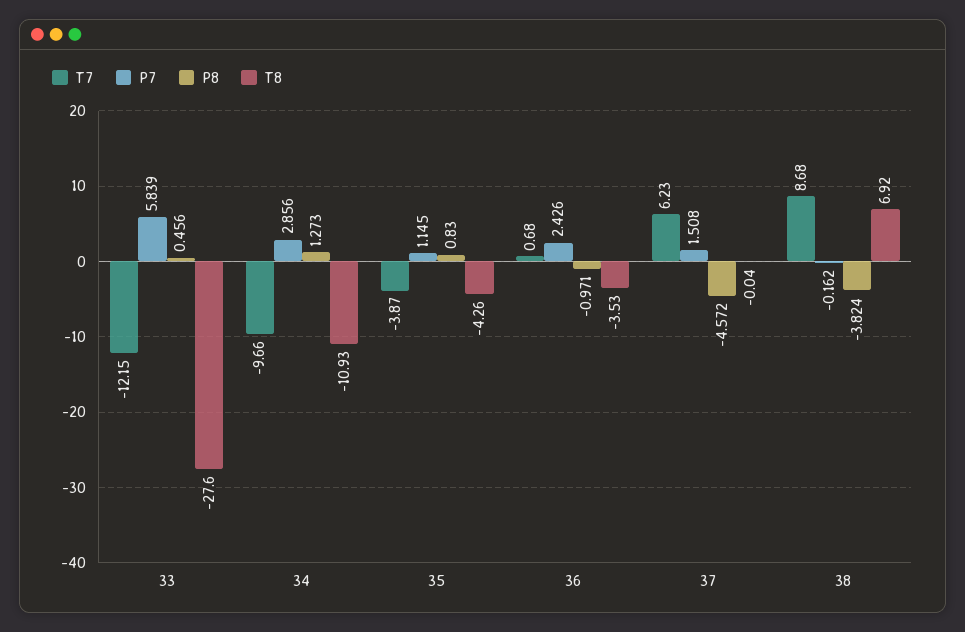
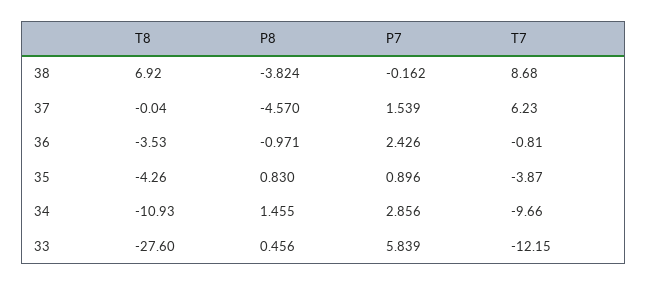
  {
    "T7": {
      "33": -12.15,
      "34": -9.66,
      "35": -3.87,
-     "36": 0.68,
+     "36": -0.81,
      "37": 6.23,
      "38": 8.68
    },
    "P7": {
      "33": 5.839,
      "34": 2.856,
-     "35": 1.145,
+     "35": 0.896,
      "36": 2.426,
-     "37": 1.508,
+     "37": 1.539,
      "38": -0.162
    },
    "P8": {
      "33": 0.456,
-     "34": 1.273,
+     "34": 1.455,
      "35": 0.83,
      "36": -0.971,
-     "37": -4.572,
+     "37": -4.57,
      "38": -3.824
    },
    "T8": {
      "33": -27.6,
      "34": -10.93,
      "35": -4.26,
      "36": -3.53,
      "37": -0.04,
      "38": 6.92
    }
  }

